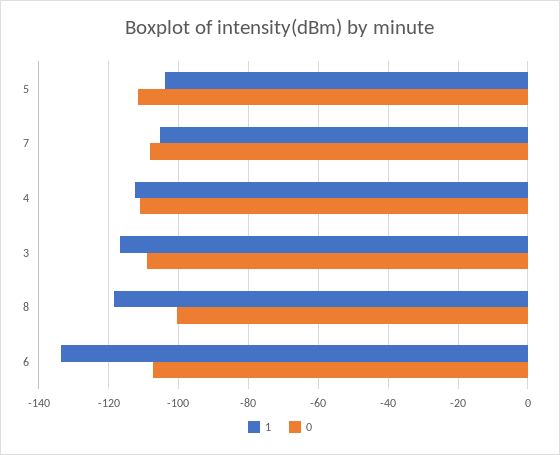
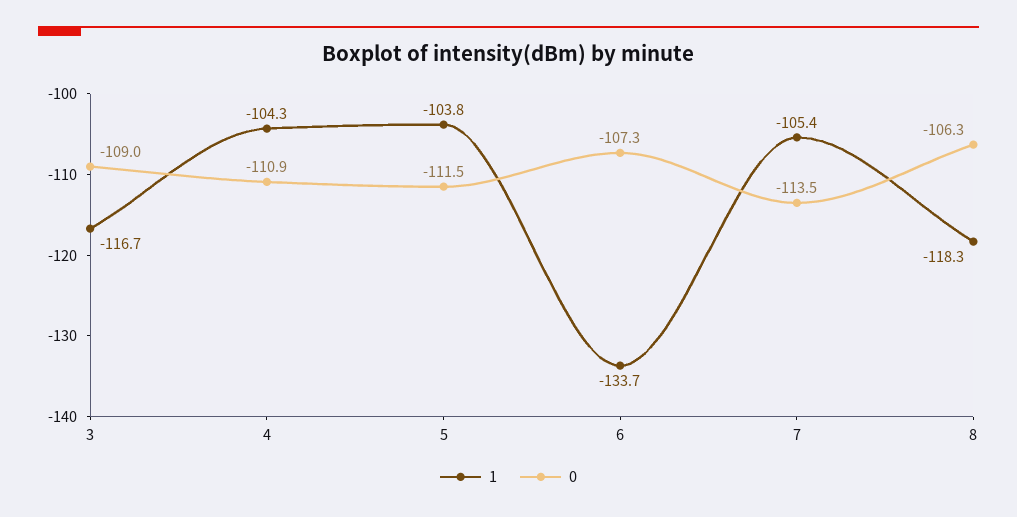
  {
    "1": {
      "5": -103.8,
      "7": -105.4,
-     "4": -112,
+     "4": -104.3,
      "3": -116.7,
      "8": -118.3,
      "6": -133.7
    },
    "0": {
      "5": -111.5,
-     "7": -108,
+     "7": -113.5,
      "4": -110.9,
      "3": -109,
-     "8": -100,
+     "8": -106.3,
      "6": -107.3
    }
  }

